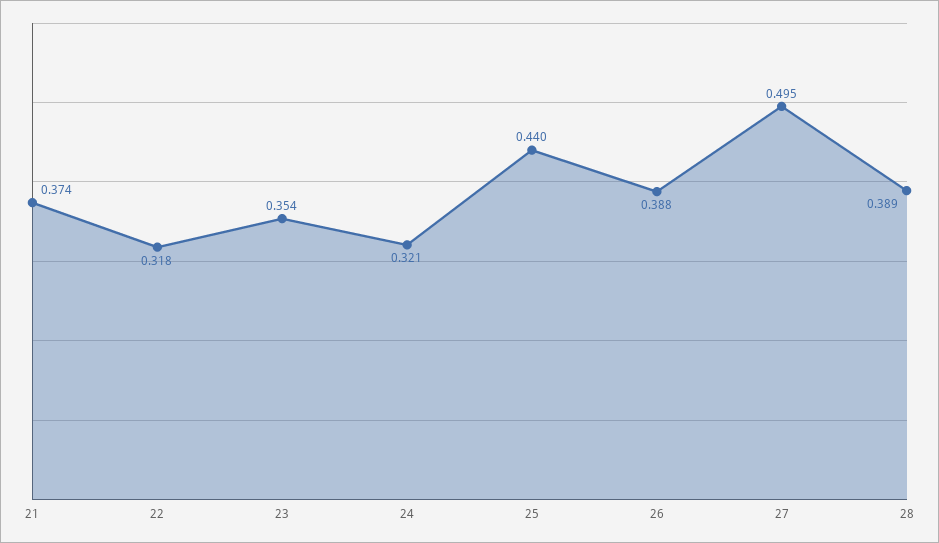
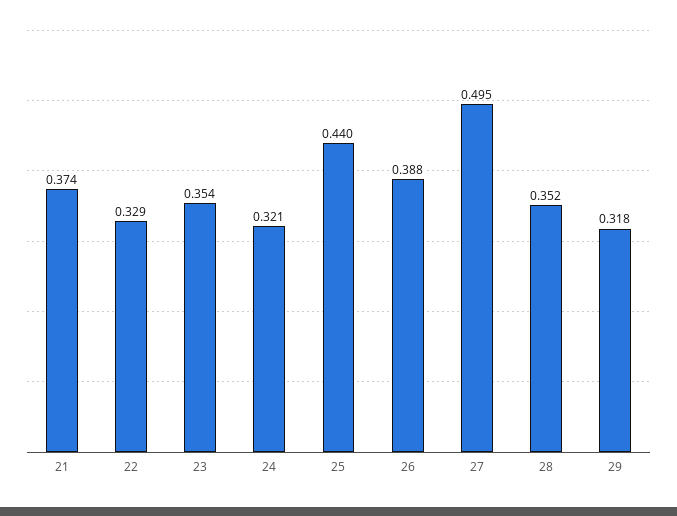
  {
    "21": 0.374,
-   "22": 0.318,
+   "22": 0.329,
    "23": 0.354,
    "24": 0.321,
    "25": 0.44,
    "26": 0.388,
    "27": 0.495,
-   "28": 0.389
+   "28": 0.352,
+   "29": 0.318
  }

